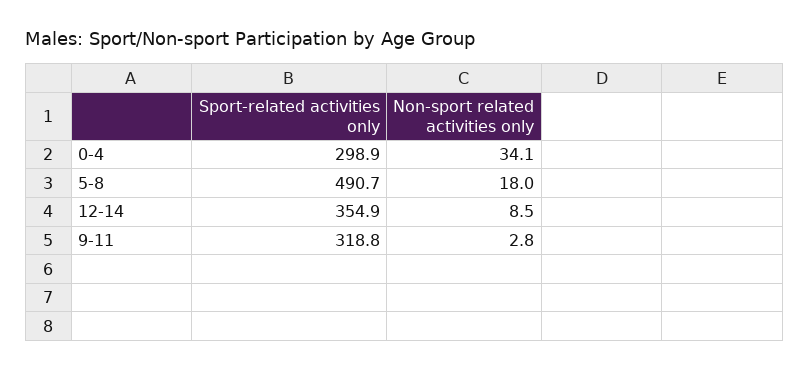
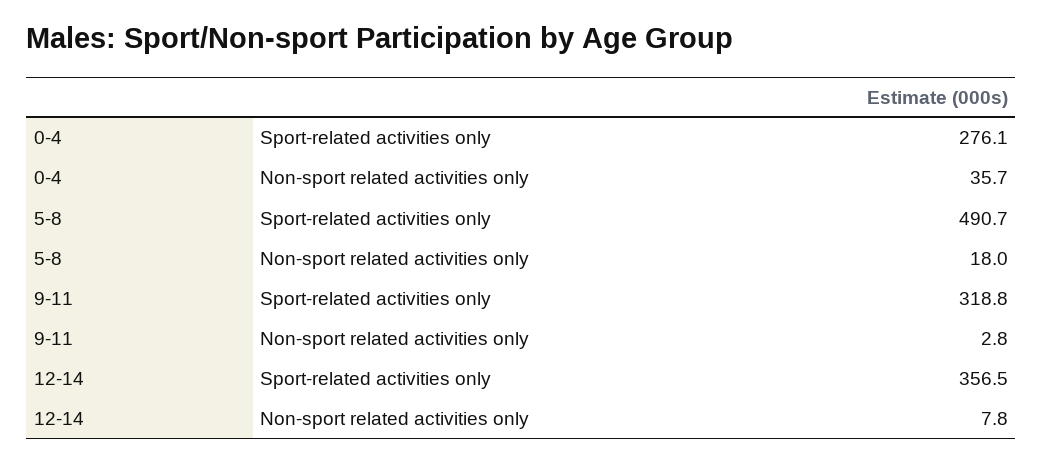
  {
    "Sport-related activities only": {
-     "0-4": 298.9,
+     "0-4": 276.1,
      "5-8": 490.7,
-     "12-14": 354.9,
+     "12-14": 356.5,
      "9-11": 318.8
    },
    "Non-sport related activities only": {
-     "0-4": 34.1,
+     "0-4": 35.7,
      "5-8": 18,
-     "12-14": 8.5,
+     "12-14": 7.8,
      "9-11": 2.8
    }
  }

